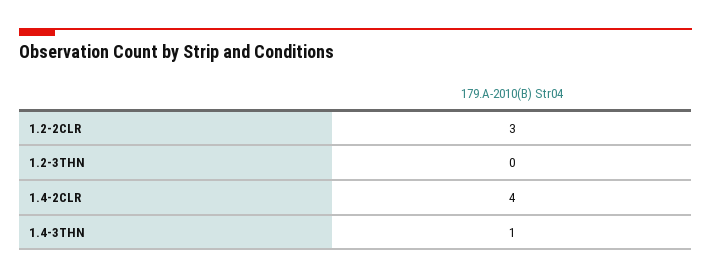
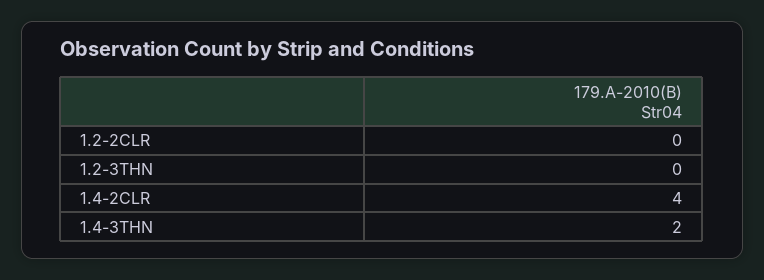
  {
-   "1.2-2CLR": 3,
+   "1.2-2CLR": 0,
    "1.2-3THN": 0,
    "1.4-2CLR": 4,
-   "1.4-3THN": 1
+   "1.4-3THN": 2
  }

